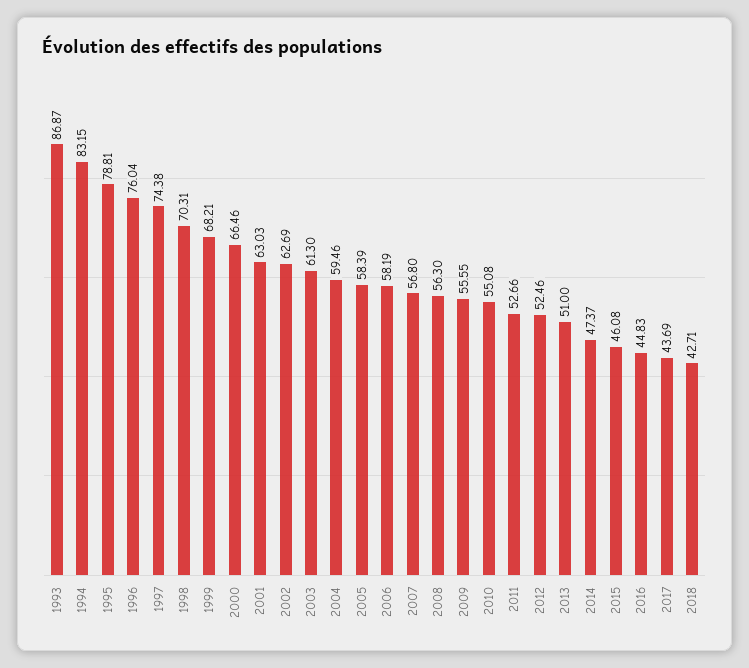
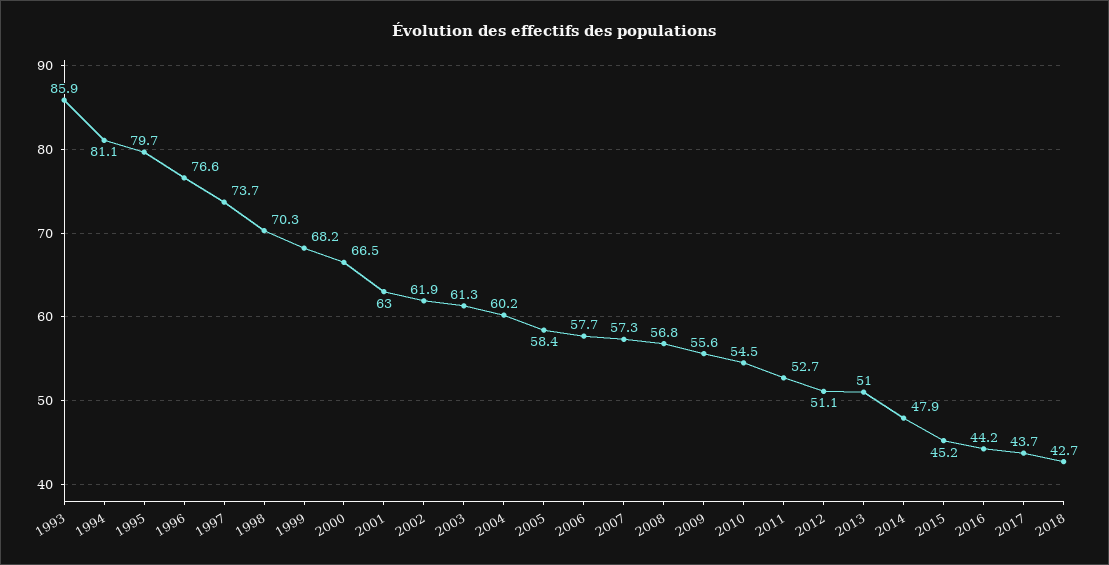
  {
-   "1993": 86.87,
+   "1993": 85.9,
-   "1994": 83.15,
+   "1994": 81.1,
-   "1995": 78.81,
+   "1995": 79.7,
-   "1996": 76.04,
+   "1996": 76.6,
-   "1997": 74.38,
+   "1997": 73.7,
    "1998": 70.31,
    "1999": 68.21,
    "2000": 66.46,
    "2001": 63.03,
-   "2002": 62.69,
+   "2002": 61.9,
    "2003": 61.3,
-   "2004": 59.46,
+   "2004": 60.2,
    "2005": 58.39,
-   "2006": 58.19,
+   "2006": 57.7,
-   "2007": 56.8,
+   "2007": 57.3,
-   "2008": 56.3,
+   "2008": 56.8,
    "2009": 55.55,
-   "2010": 55.08,
+   "2010": 54.5,
    "2011": 52.66,
-   "2012": 52.46,
+   "2012": 51.1,
    "2013": 51,
-   "2014": 47.37,
+   "2014": 47.9,
-   "2015": 46.08,
+   "2015": 45.2,
-   "2016": 44.83,
+   "2016": 44.2,
    "2017": 43.69,
    "2018": 42.71
  }

